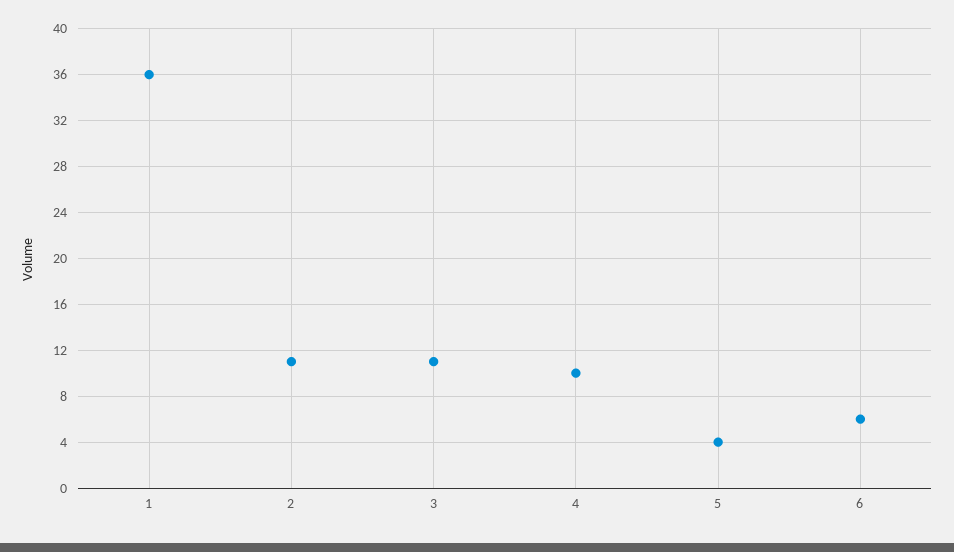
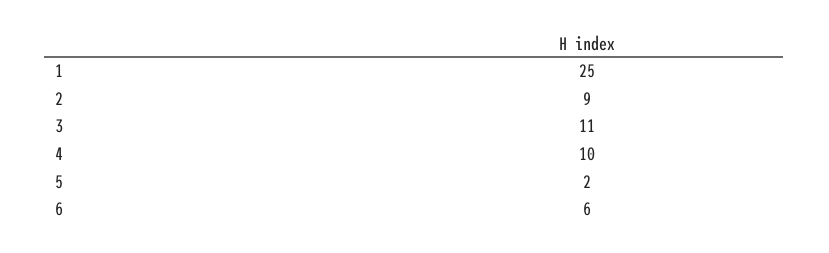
  {
-   "1": 36,
+   "1": 25,
-   "2": 11,
+   "2": 9,
    "3": 11,
    "4": 10,
-   "5": 4,
+   "5": 2,
    "6": 6
  }

